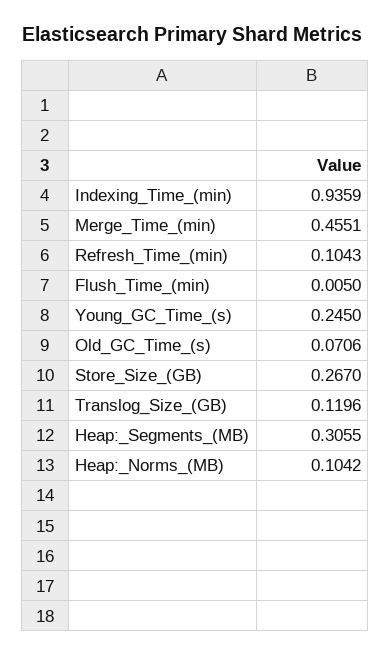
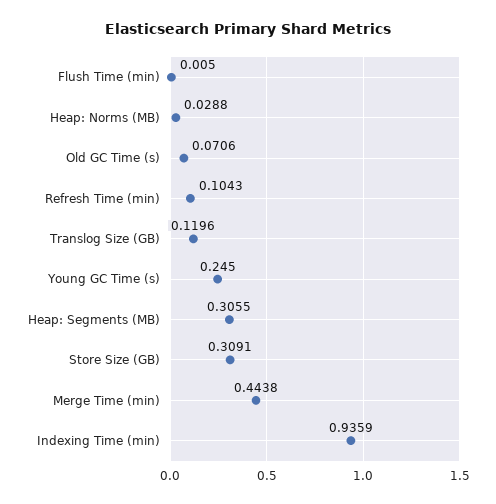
  {
    "Indexing_Time_(min)": 0.9359,
-   "Merge_Time_(min)": 0.4551,
+   "Merge_Time_(min)": 0.4438,
    "Refresh_Time_(min)": 0.1043,
    "Flush_Time_(min)": 0.005,
    "Young_GC_Time_(s)": 0.245,
    "Old_GC_Time_(s)": 0.0706,
-   "Store_Size_(GB)": 0.267,
+   "Store_Size_(GB)": 0.3091,
    "Translog_Size_(GB)": 0.1196,
    "Heap:_Segments_(MB)": 0.3055,
-   "Heap:_Norms_(MB)": 0.1042
+   "Heap:_Norms_(MB)": 0.0288
  }

